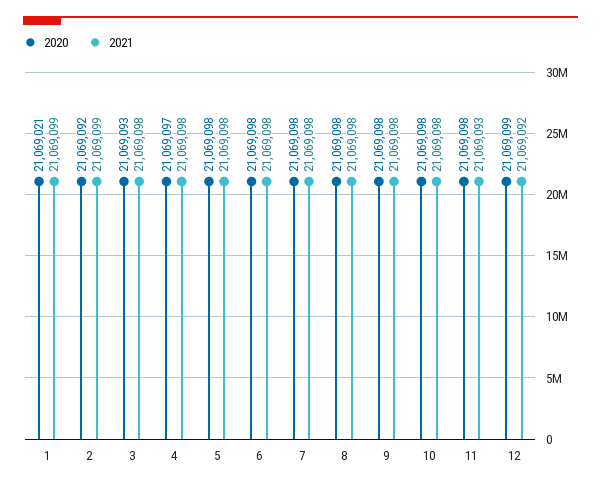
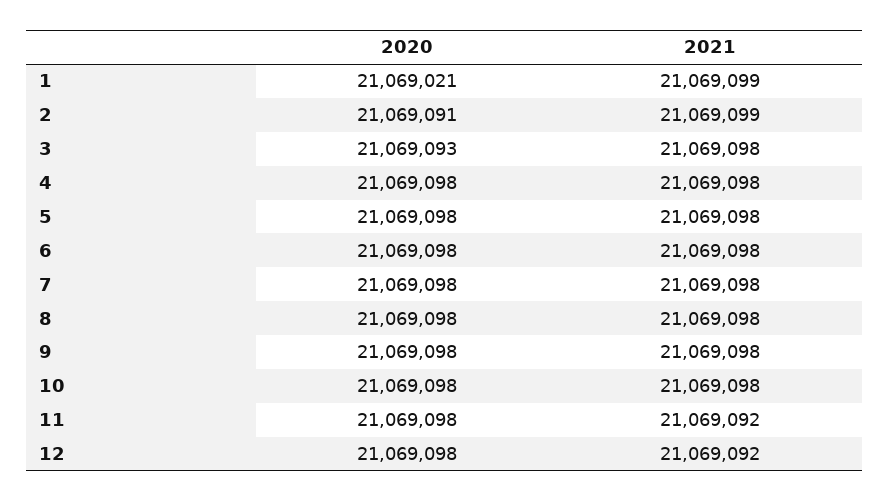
  {
    "2020": {
      "1": 21069021,
-     "2": 21069092,
+     "2": 21069091,
      "3": 21069093,
-     "4": 21069097,
+     "4": 21069098,
      "5": 21069098,
      "6": 21069098,
      "7": 21069098,
      "8": 21069098,
      "9": 21069098,
      "10": 21069098,
      "11": 21069098,
-     "12": 21069099
+     "12": 21069098
    },
    "2021": {
      "1": 21069099,
      "2": 21069099,
      "3": 21069098,
      "4": 21069098,
      "5": 21069098,
      "6": 21069098,
      "7": 21069098,
      "8": 21069098,
      "9": 21069098,
      "10": 21069098,
-     "11": 21069093,
+     "11": 21069092,
      "12": 21069092
    }
  }

